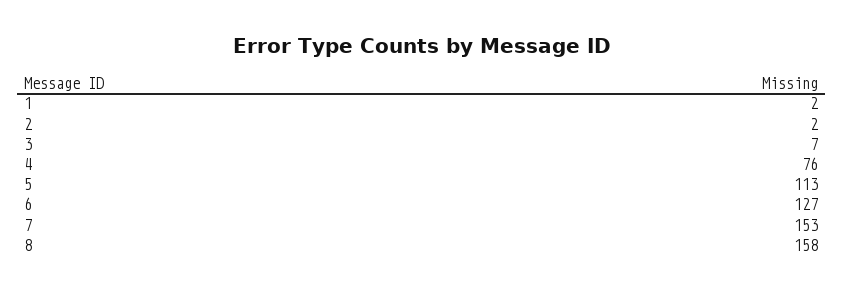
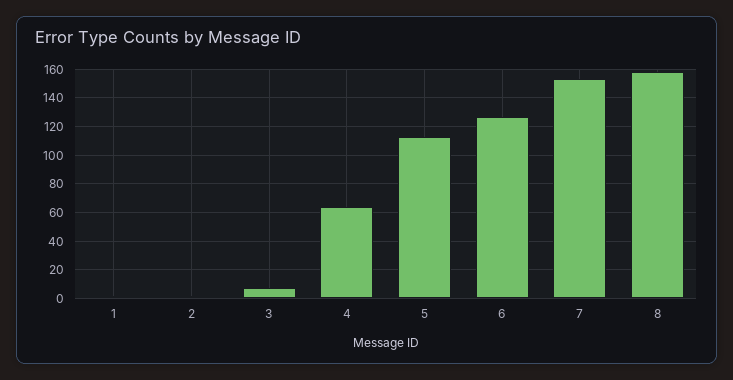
  {
    "1": 2,
    "2": 2,
    "3": 7,
-   "4": 76,
+   "4": 65,
    "5": 113,
    "6": 127,
    "7": 153,
    "8": 158
  }

